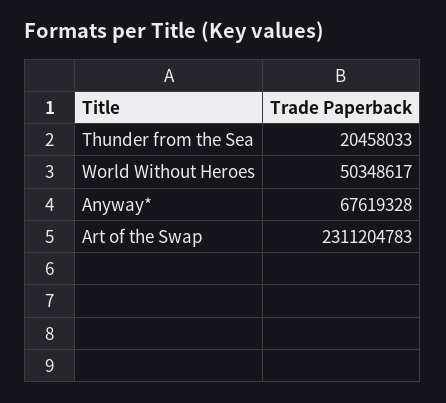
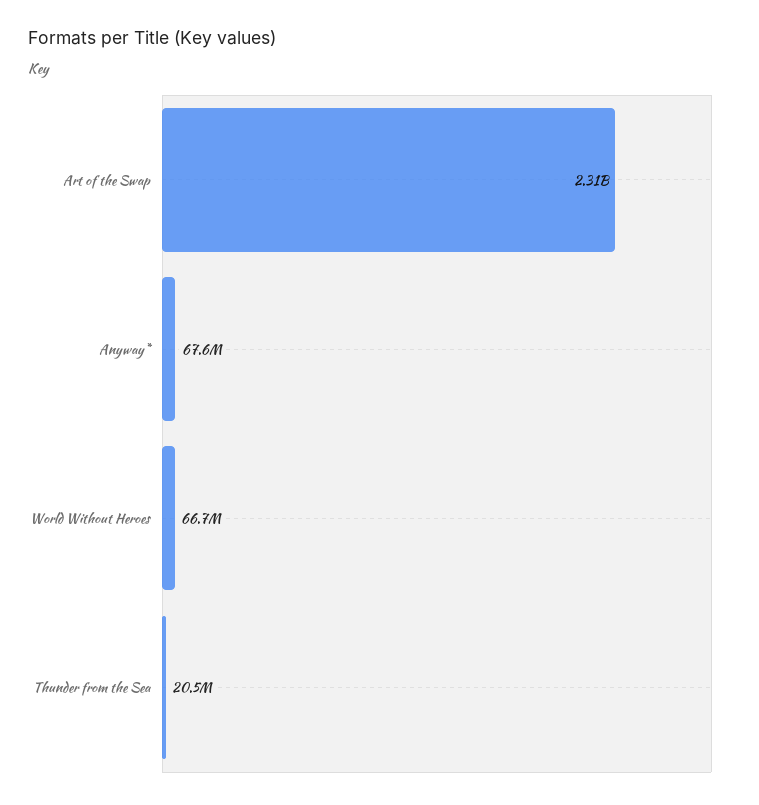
  {
    "Thunder from the Sea": 20458033,
-   "World Without Heroes": 50348617,
+   "World Without Heroes": 66700000,
    "Anyway*": 67619328,
    "Art of the Swap": 2311204783
  }

